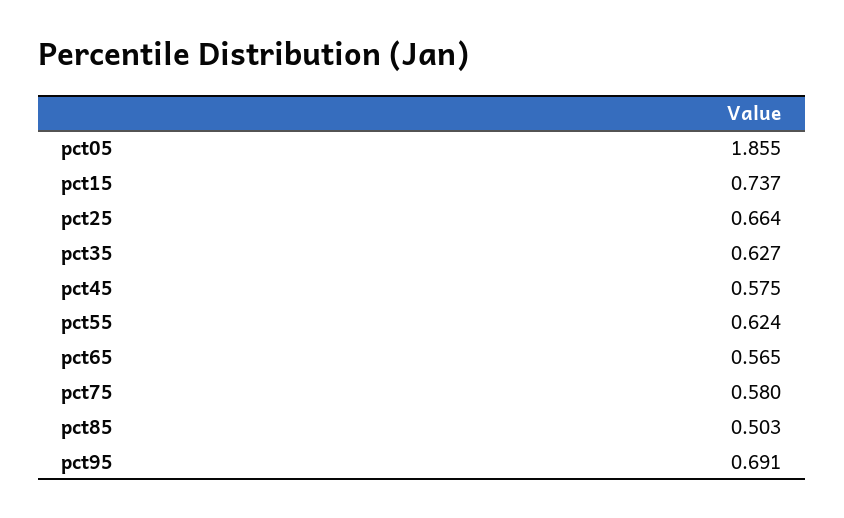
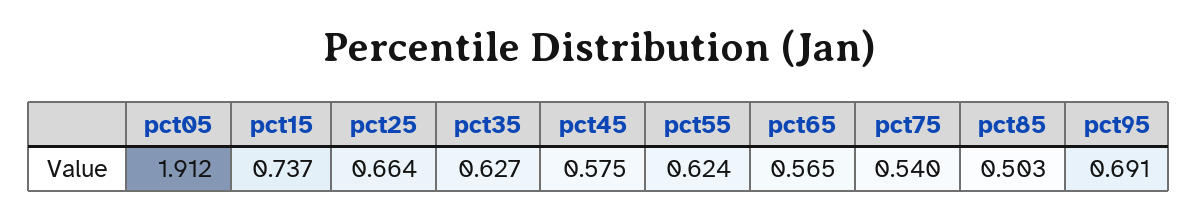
  {
-   "pct05": 1.855,
+   "pct05": 1.912,
    "pct15": 0.737,
    "pct25": 0.664,
    "pct35": 0.627,
    "pct45": 0.575,
    "pct55": 0.624,
    "pct65": 0.565,
-   "pct75": 0.58,
+   "pct75": 0.54,
    "pct85": 0.503,
    "pct95": 0.691
  }

